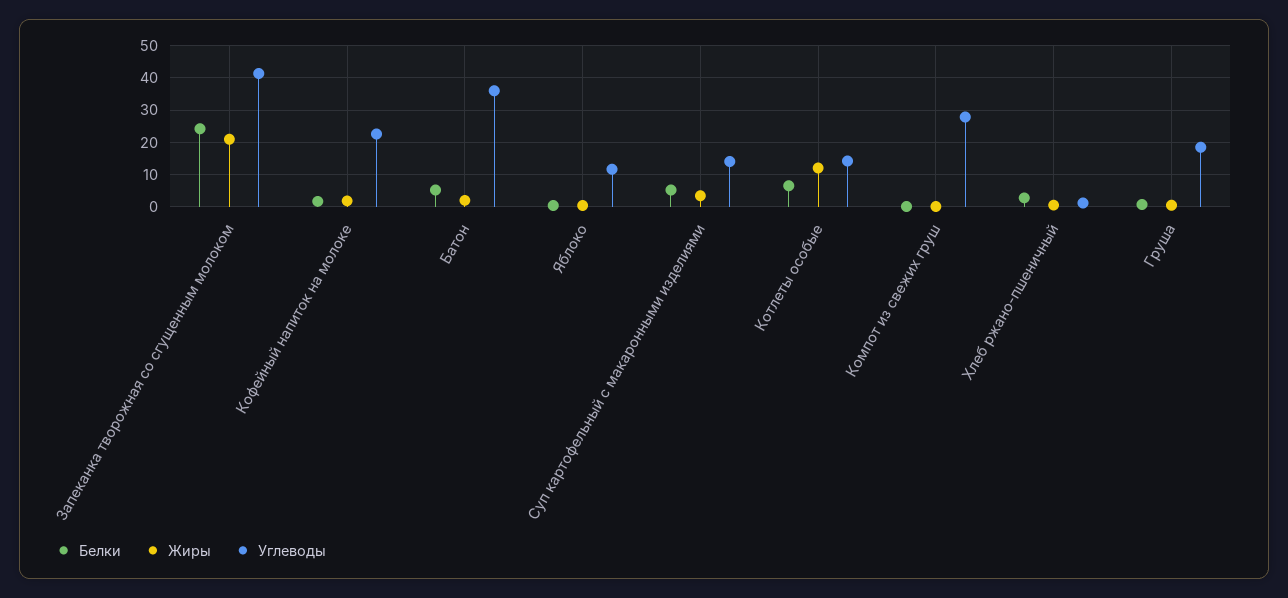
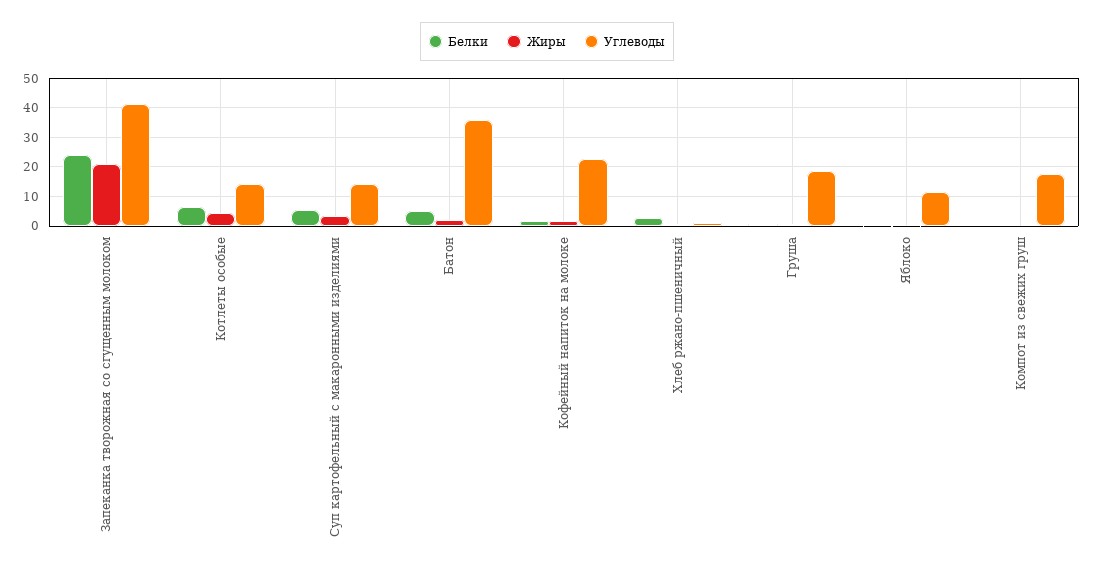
  {
    "Белки": {
      "Запеканка творожная со сгущенным молоком": 24,
      "Кофейный напиток на молоке": 2,
      "Батон": 6,
      "Яблоко": 0,
      "Суп картофельный с макаронными изделиями": 6,
      "Котлеты особые": 6,
      "Компот из свежих груш": 0,
      "Хлеб ржано-пшеничный": 2,
      "Груша": 0
    },
    "Жиры": {
      "Запеканка творожная со сгущенным молоком": 20,
      "Кофейный напиток на молоке": 2,
      "Батон": 2,
      "Яблоко": 0,
      "Суп картофельный с макаронными изделиями": 4,
-     "Котлеты особые": 12,
+     "Котлеты особые": 5,
      "Компот из свежих груш": 0,
      "Хлеб ржано-пшеничный": 0,
      "Груша": 0
    },
    "Углеводы": {
      "Запеканка творожная со сгущенным молоком": 42,
      "Кофейный напиток на молоке": 22,
      "Батон": 36,
      "Яблоко": 12,
      "Суп картофельный с макаронными изделиями": 14,
      "Котлеты особые": 14,
-     "Компот из свежих груш": 28,
+     "Компот из свежих груш": 17.5,
      "Хлеб ржано-пшеничный": 2,
      "Груша": 18
    }
  }

